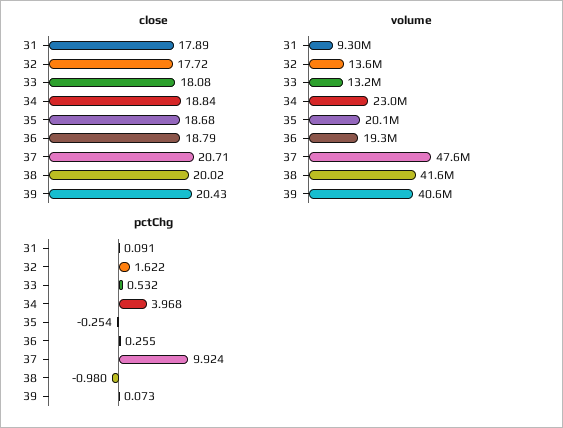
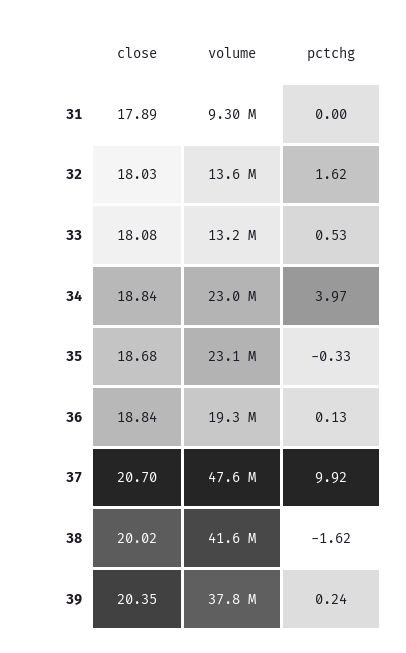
  {
    "close": {
      "31": 17.89,
-     "32": 17.72,
+     "32": 18.03,
      "33": 18.08,
      "34": 18.84,
      "35": 18.68,
-     "36": 18.79,
+     "36": 18.84,
-     "37": 20.71,
+     "37": 20.7,
      "38": 20.02,
-     "39": 20.43
+     "39": 20.35
    },
    "volume": {
      "31": 9300000,
      "32": 13600000,
      "33": 13200000,
      "34": 23000000,
-     "35": 20100000,
+     "35": 23100000,
      "36": 19300000,
      "37": 47600000,
      "38": 41600000,
-     "39": 40600000
+     "39": 37800000
    },
    "pctChg": {
-     "31": 0.091,
+     "31": 0,
      "32": 1.622,
      "33": 0.532,
      "34": 3.968,
-     "35": -0.254,
+     "35": -0.33,
-     "36": 0.255,
+     "36": 0.13,
      "37": 9.924,
-     "38": -0.98,
+     "38": -1.62,
-     "39": 0.073
+     "39": 0.24
    }
  }

